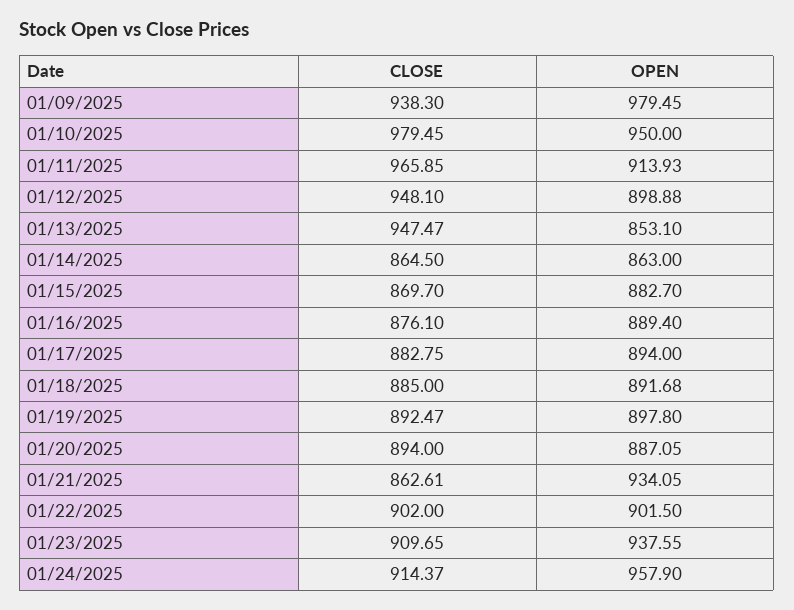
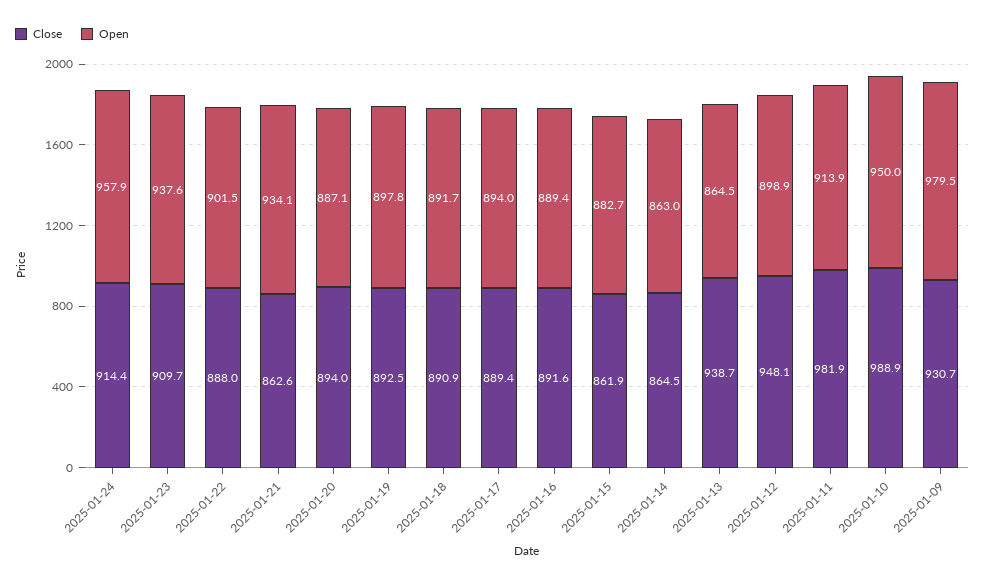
  {
    "CLOSE": {
-     "01/09/2025": 938.3,
+     "01/09/2025": 930.7,
-     "01/10/2025": 979.45,
+     "01/10/2025": 988.9,
-     "01/11/2025": 965.85,
+     "01/11/2025": 981.9,
      "01/12/2025": 948.1,
-     "01/13/2025": 947.47,
+     "01/13/2025": 938.7,
      "01/14/2025": 864.5,
-     "01/15/2025": 869.7,
+     "01/15/2025": 861.9,
-     "01/16/2025": 876.1,
+     "01/16/2025": 891.6,
-     "01/17/2025": 882.75,
+     "01/17/2025": 889.4,
-     "01/18/2025": 885,
+     "01/18/2025": 890.9,
      "01/19/2025": 892.47,
      "01/20/2025": 894,
      "01/21/2025": 862.61,
-     "01/22/2025": 902,
+     "01/22/2025": 888,
      "01/23/2025": 909.65,
      "01/24/2025": 914.37
    },
    "OPEN": {
      "01/09/2025": 979.45,
      "01/10/2025": 950,
      "01/11/2025": 913.93,
      "01/12/2025": 898.88,
-     "01/13/2025": 853.1,
+     "01/13/2025": 864.5,
      "01/14/2025": 863,
      "01/15/2025": 882.7,
      "01/16/2025": 889.4,
      "01/17/2025": 894,
      "01/18/2025": 891.68,
      "01/19/2025": 897.8,
      "01/20/2025": 887.05,
      "01/21/2025": 934.05,
      "01/22/2025": 901.5,
      "01/23/2025": 937.55,
      "01/24/2025": 957.9
    }
  }

